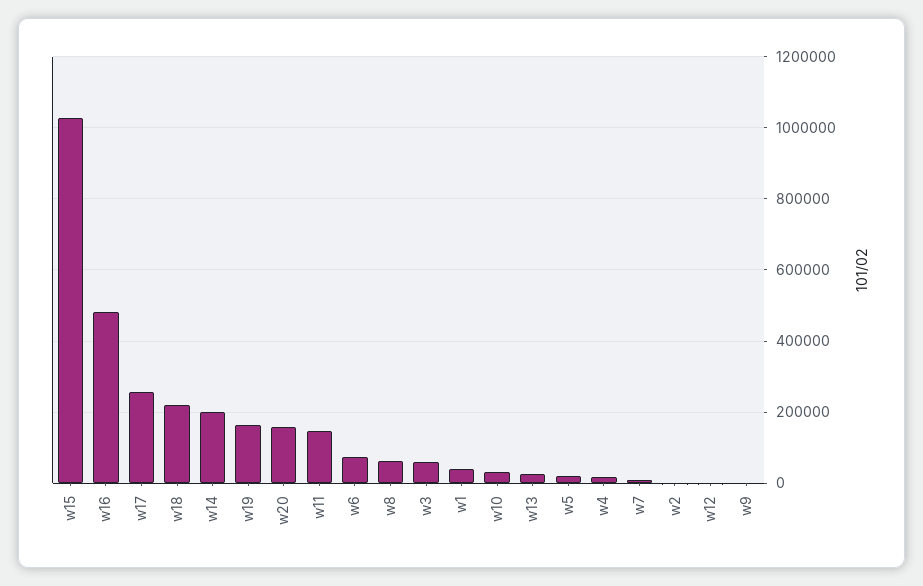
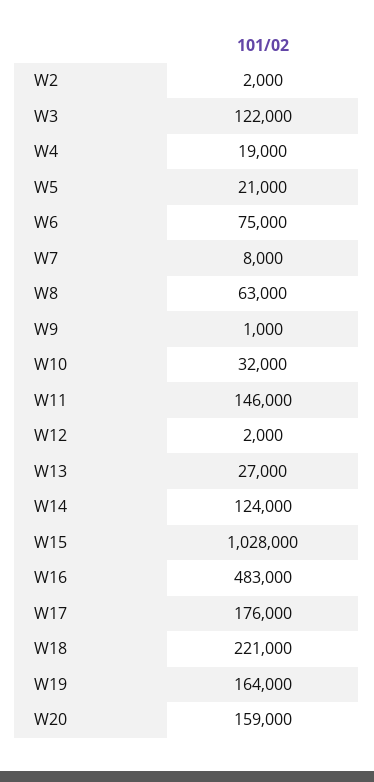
  {
    "w15": 1028000,
    "w16": 483000,
-   "w17": 260000,
+   "w17": 176000,
    "w18": 221000,
-   "w14": 200000,
+   "w14": 124000,
    "w19": 164000,
    "w20": 159000,
    "w11": 146000,
    "w6": 75000,
    "w8": 63000,
-   "w3": 60000,
+   "w3": 122000,
-   "w1": 40000,
    "w10": 32000,
    "w13": 27000,
    "w5": 21000,
    "w4": 19000,
    "w7": 8000,
    "w2": 2000,
    "w12": 2000,
    "w9": 1000
  }

